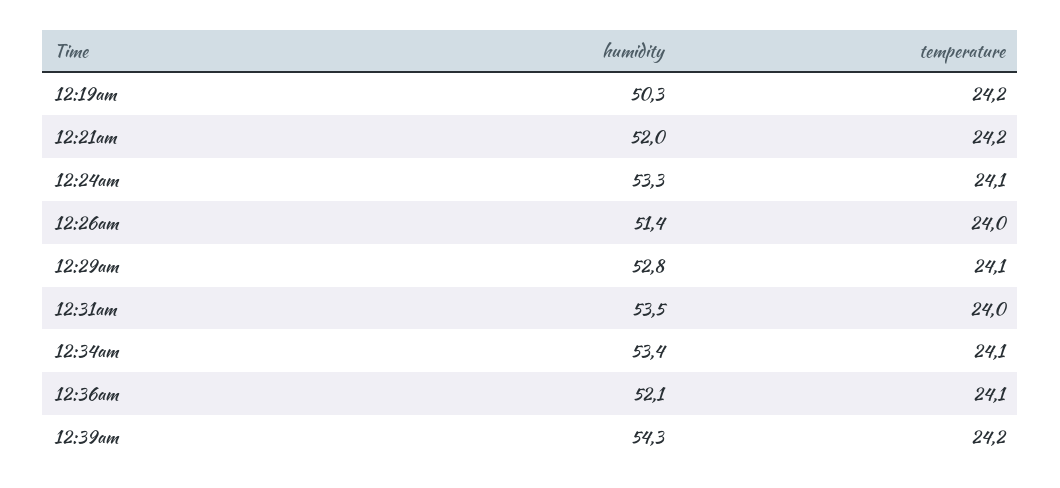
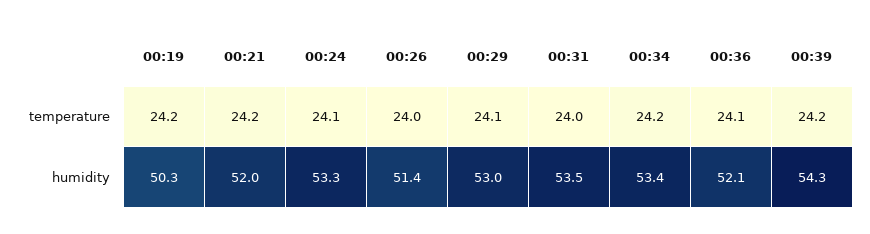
  {
    "humidity": {
      "12:19am": 50.3,
      "12:21am": 52,
      "12:24am": 53.3,
      "12:26am": 51.4,
-     "12:29am": 52.8,
+     "12:29am": 53,
      "12:31am": 53.5,
      "12:34am": 53.4,
      "12:36am": 52.1,
      "12:39am": 54.3
    },
    "temperature": {
      "12:19am": 24.2,
      "12:21am": 24.2,
      "12:24am": 24.1,
      "12:26am": 24,
      "12:29am": 24.1,
      "12:31am": 24,
-     "12:34am": 24.1,
+     "12:34am": 24.2,
      "12:36am": 24.1,
      "12:39am": 24.2
    }
  }

